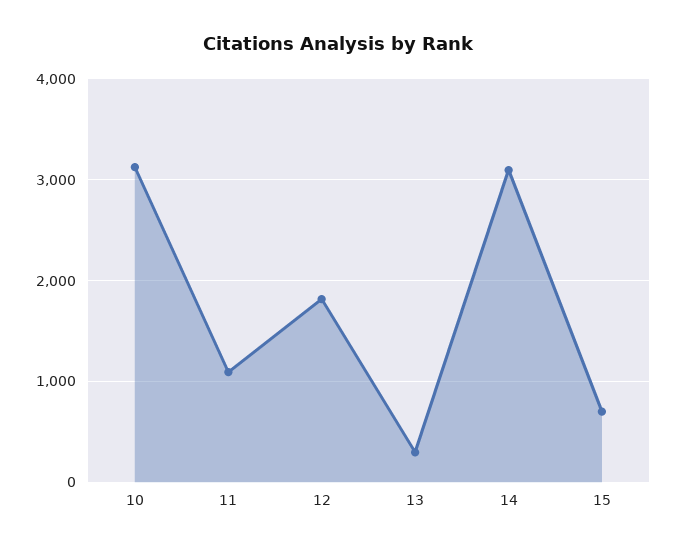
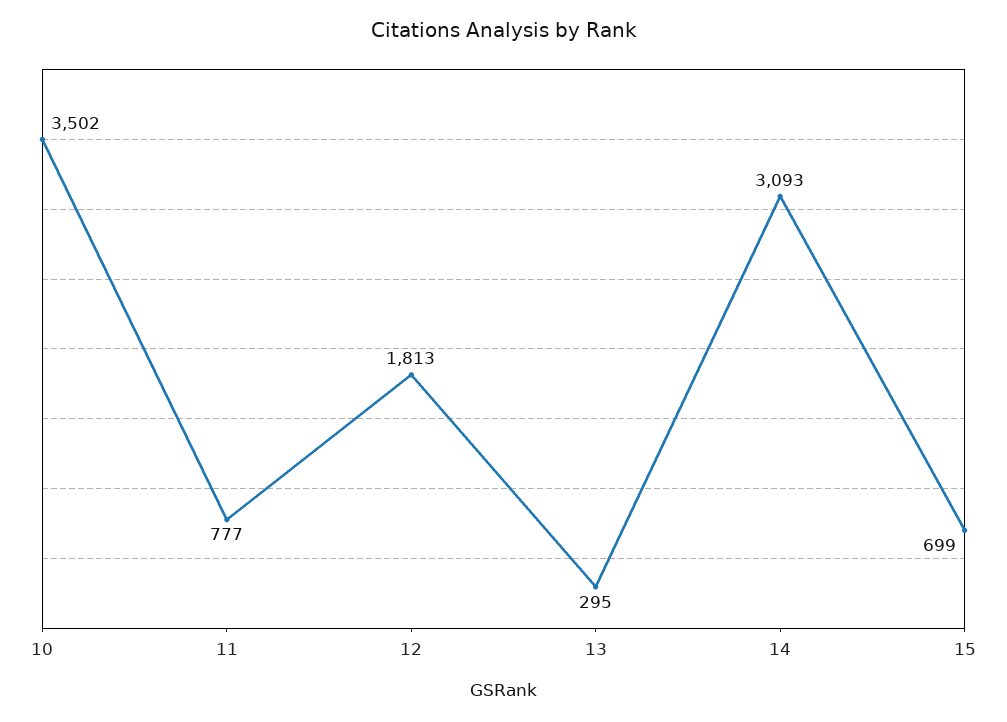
  {
-   "10": 3100,
+   "10": 3502,
-   "11": 1100,
+   "11": 777,
    "12": 1813,
    "13": 295,
    "14": 3093,
    "15": 699
  }

